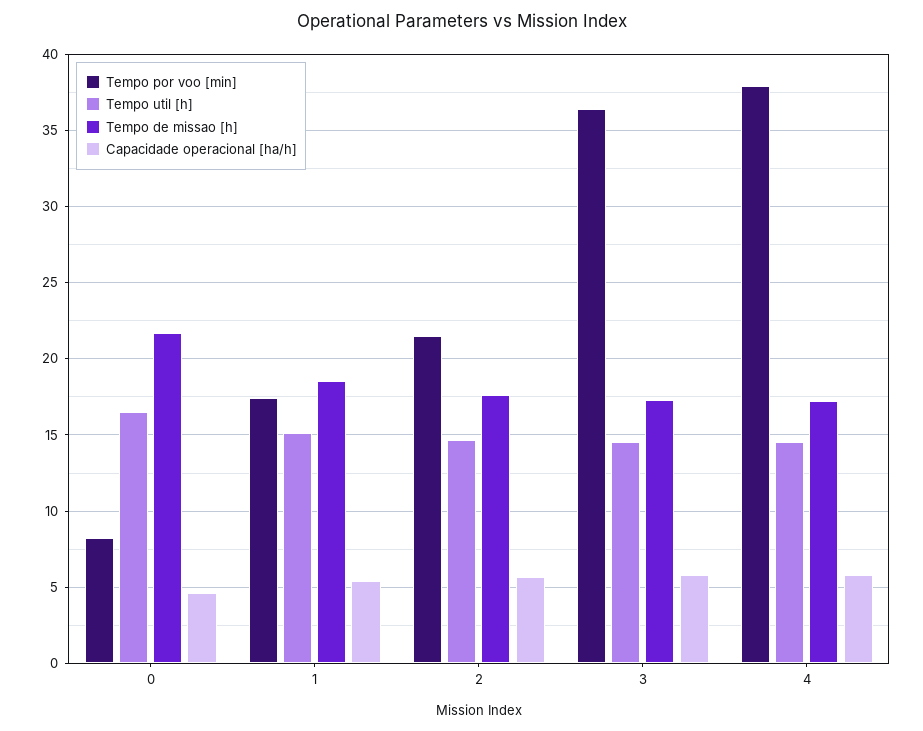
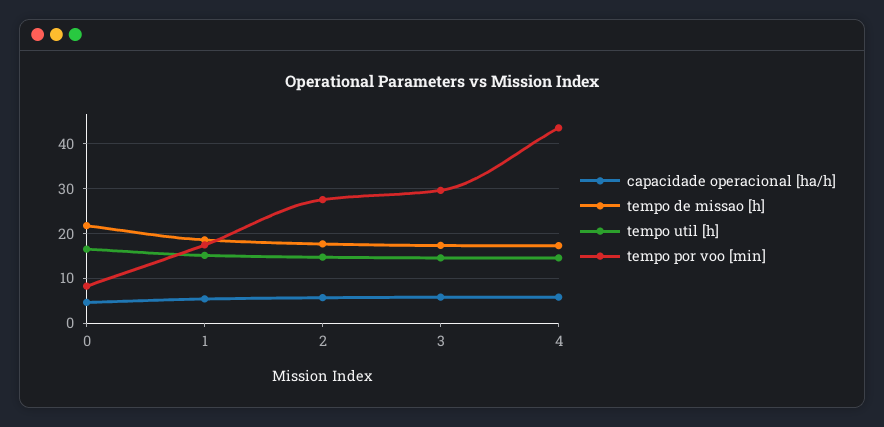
  {
    "Tempo por voo [min]": {
      "0": 8.5,
      "1": 17.5,
-     "2": 21.5,
+     "2": 28,
-     "3": 36.5,
+     "3": 30,
-     "4": 38
+     "4": 44
    },
    "Tempo util [h]": {
      "0": 16.5,
      "1": 15,
      "2": 14.5,
      "3": 14.5,
      "4": 14.5
    },
    "Tempo de missao [h]": {
      "0": 21.5,
      "1": 18.5,
      "2": 17.5,
      "3": 17.5,
      "4": 17.5
    },
    "Capacidade operacional [ha/h]": {
      "0": 4.5,
      "1": 5.5,
      "2": 5.5,
      "3": 6,
      "4": 6
    }
  }

